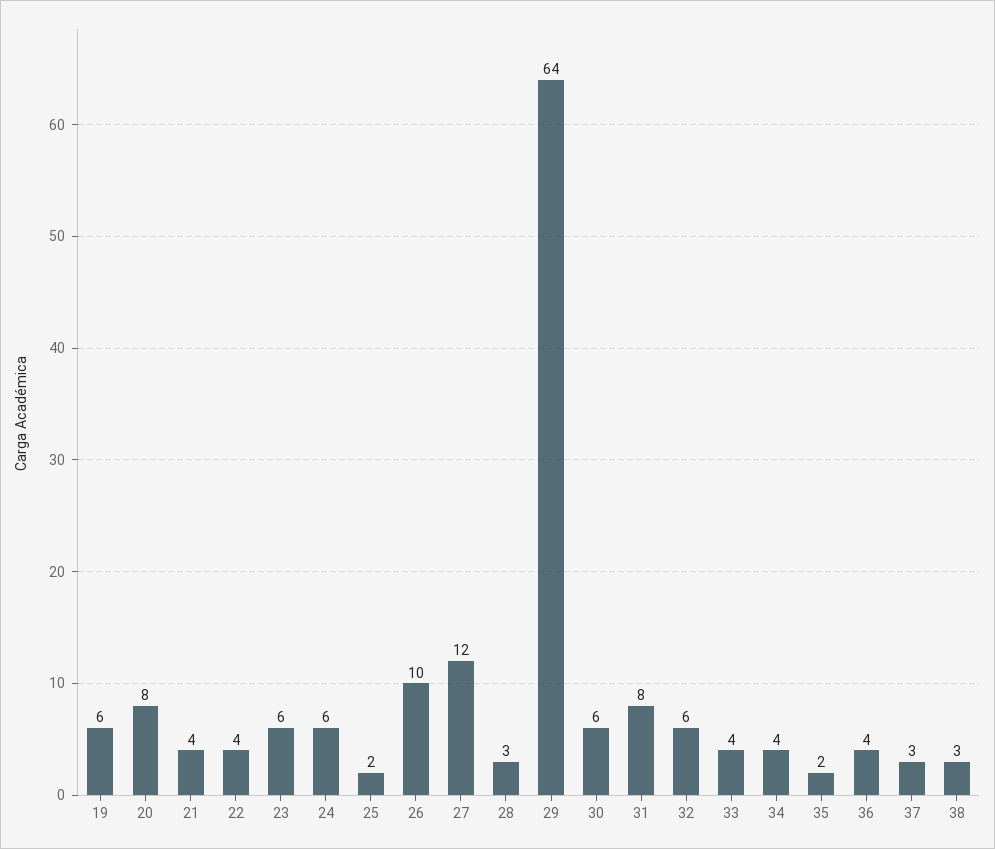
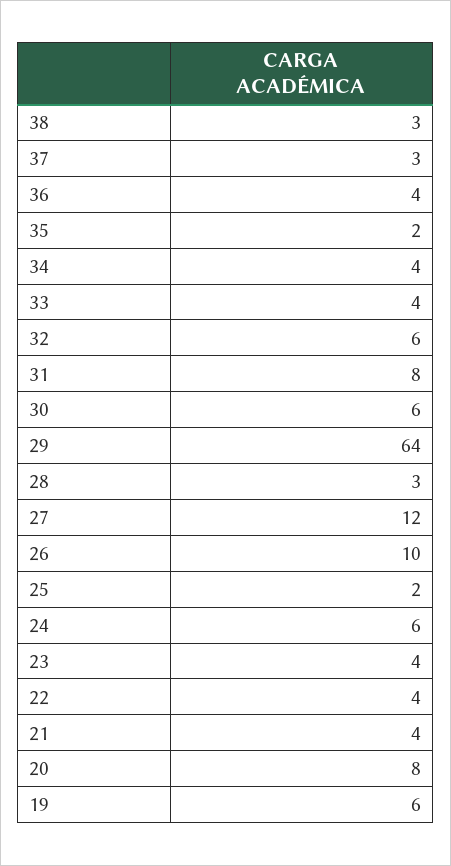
  {
    "19": 6,
    "20": 8,
    "21": 4,
    "22": 4,
-   "23": 6,
+   "23": 4,
    "24": 6,
    "25": 2,
    "26": 10,
    "27": 12,
    "28": 3,
    "29": 64,
    "30": 6,
    "31": 8,
    "32": 6,
    "33": 4,
    "34": 4,
    "35": 2,
    "36": 4,
    "37": 3,
    "38": 3
  }

